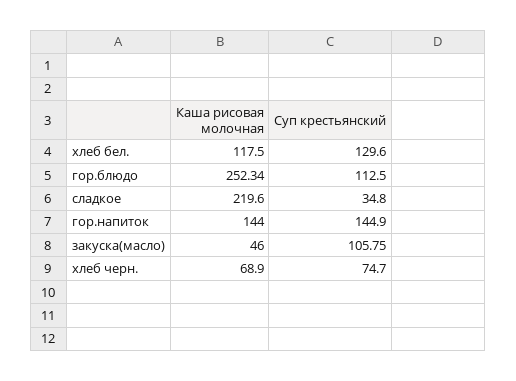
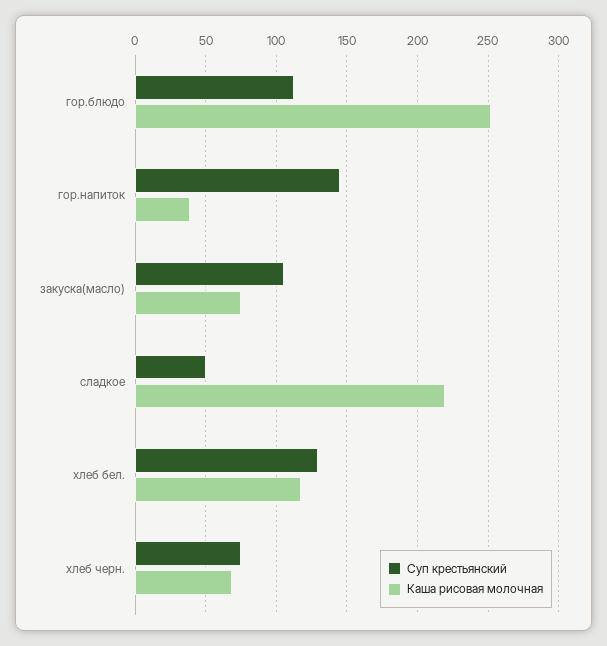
  {
    "Каша рисовая молочная": {
      "хлеб бел.": 117.5,
      "гор.блюдо": 252.34,
      "сладкое": 219.6,
-     "гор.напиток": 144,
+     "гор.напиток": 40,
-     "закуска(масло)": 46,
+     "закуска(масло)": 75,
      "хлеб черн.": 68.9
    },
    "Суп крестьянский": {
      "хлеб бел.": 129.6,
      "гор.блюдо": 112.5,
-     "сладкое": 34.8,
+     "сладкое": 50,
      "гор.напиток": 144.9,
      "закуска(масло)": 105.75,
      "хлеб черн.": 74.7
    }
  }

